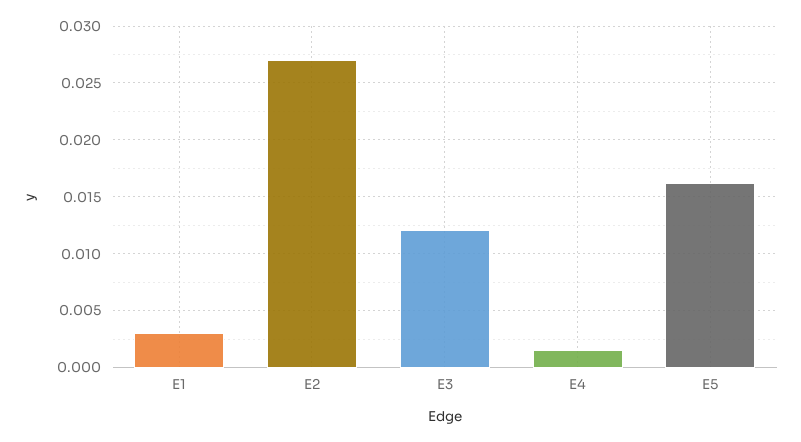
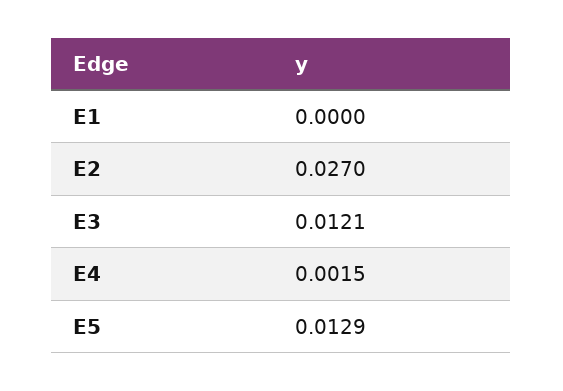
  {
-   "E1": 0.003,
+   "E1": 0,
    "E2": 0.027,
    "E3": 0.0121,
    "E4": 0.0015,
-   "E5": 0.016
+   "E5": 0.0129
  }

